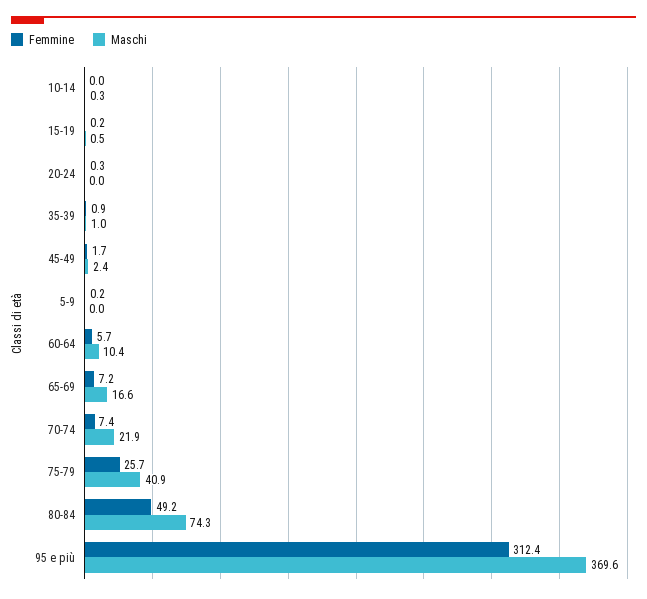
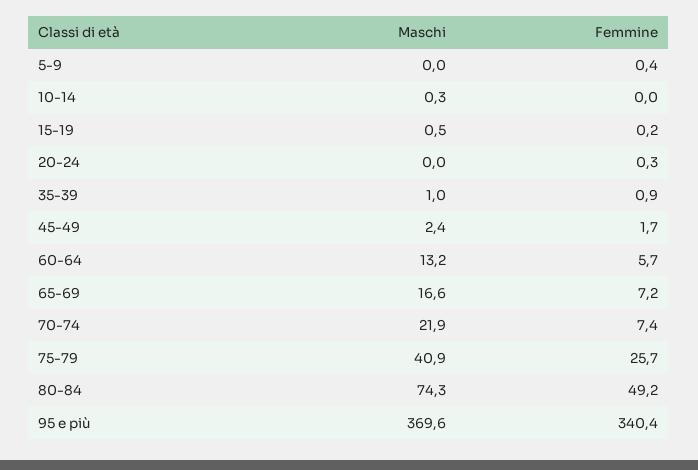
  {
    "Femmine": {
      "10-14": 0,
      "15-19": 0.2,
      "20-24": 0.3,
      "35-39": 0.9,
      "45-49": 1.7,
-     "5-9": 0.2,
+     "5-9": 0.4,
      "60-64": 5.7,
      "65-69": 7.2,
      "70-74": 7.4,
      "75-79": 25.7,
      "80-84": 49.2,
-     "95 e più": 312.4
+     "95 e più": 340.4
    },
    "Maschi": {
      "10-14": 0.3,
      "15-19": 0.5,
      "20-24": 0,
      "35-39": 1,
      "45-49": 2.4,
      "5-9": 0,
-     "60-64": 10.4,
+     "60-64": 13.2,
      "65-69": 16.6,
      "70-74": 21.9,
      "75-79": 40.9,
      "80-84": 74.3,
      "95 e più": 369.6
    }
  }

